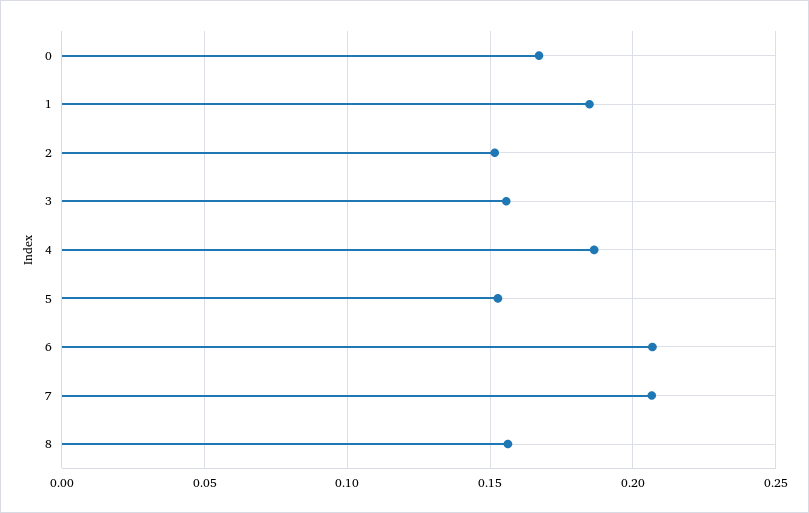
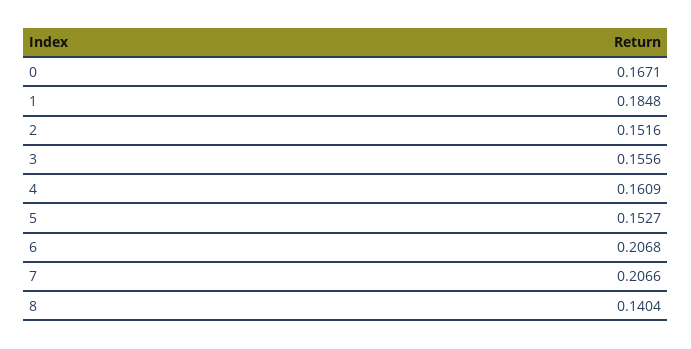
  {
    "0": 0.1671,
    "1": 0.1848,
    "2": 0.1516,
    "3": 0.1556,
-   "4": 0.185,
+   "4": 0.1609,
    "5": 0.1527,
    "6": 0.2068,
    "7": 0.2066,
-   "8": 0.155
+   "8": 0.1404
  }

